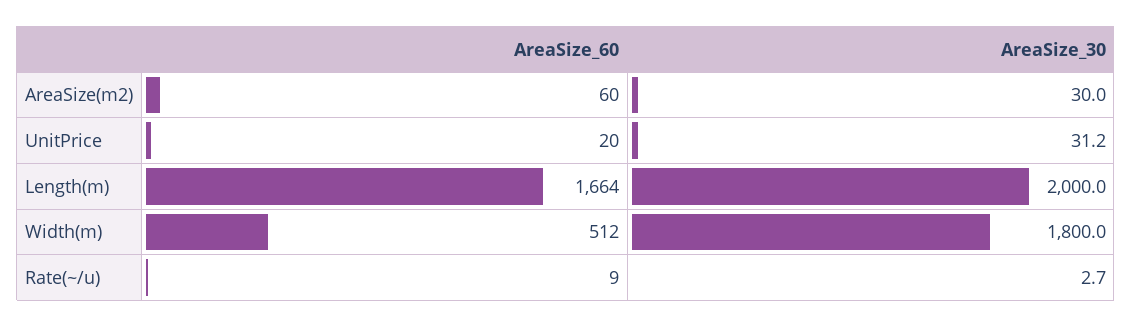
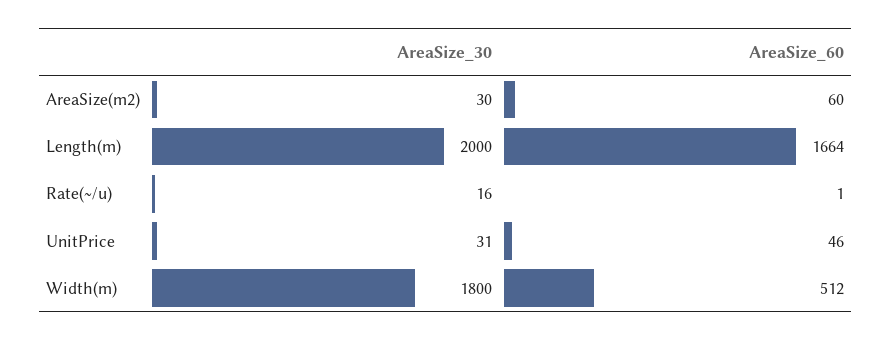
  {
    "AreaSize_60": {
      "AreaSize(m2)": 60,
-     "UnitPrice": 20,
+     "UnitPrice": 46,
      "Length(m)": 1664,
      "Width(m)": 512,
-     "Rate(~/u)": 9
+     "Rate(~/u)": 1
    },
    "AreaSize_30": {
      "AreaSize(m2)": 30,
      "UnitPrice": 31.2,
      "Length(m)": 2000,
      "Width(m)": 1800,
-     "Rate(~/u)": 2.7
+     "Rate(~/u)": 16
    }
  }

